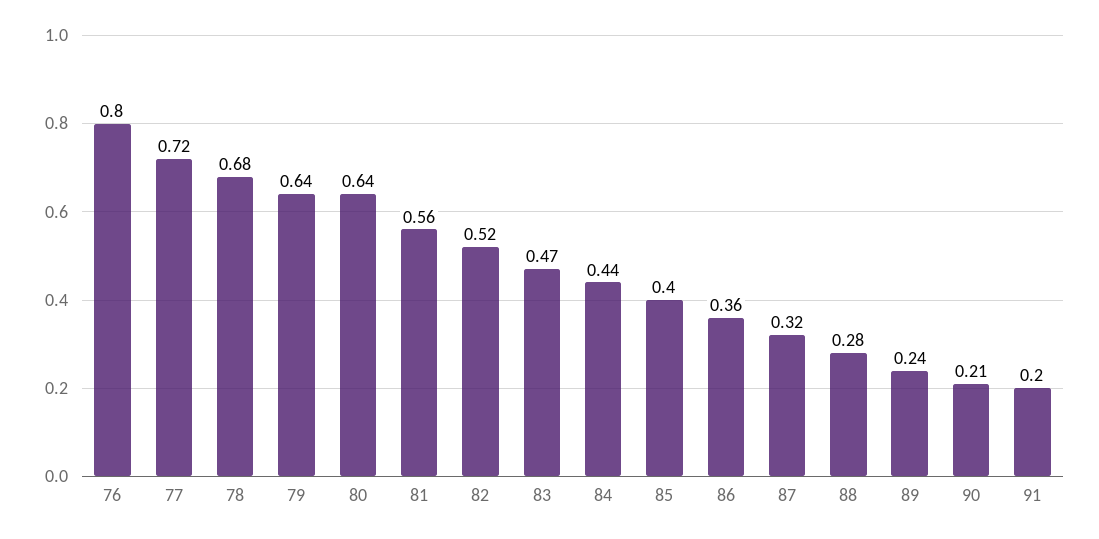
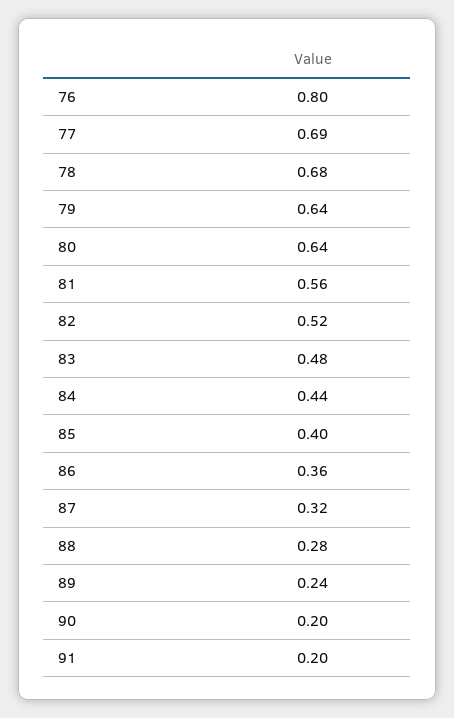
  {
    "76": 0.8,
-   "77": 0.72,
+   "77": 0.69,
    "78": 0.68,
    "79": 0.64,
    "80": 0.64,
    "81": 0.56,
    "82": 0.52,
-   "83": 0.47,
+   "83": 0.48,
    "84": 0.44,
    "85": 0.4,
    "86": 0.36,
    "87": 0.32,
    "88": 0.28,
    "89": 0.24,
-   "90": 0.21,
+   "90": 0.2,
    "91": 0.2
  }

